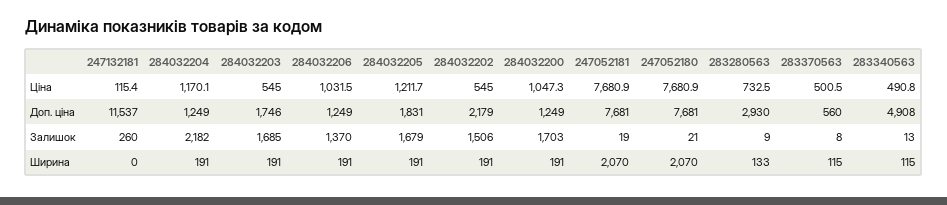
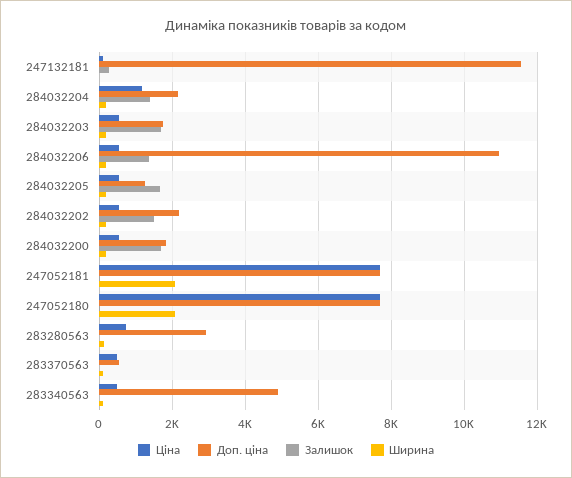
  {
    "Ціна": {
      "247132181": 115.4,
      "284032204": 1170.1,
      "284032203": 545,
-     "284032206": 1031.5,
+     "284032206": 600,
-     "284032205": 1211.7,
+     "284032205": 600,
      "284032202": 545,
-     "284032200": 1047.3,
+     "284032200": 600,
      "247052181": 7680.9,
      "247052180": 7680.9,
      "283280563": 732.5,
      "283370563": 500.5,
      "283340563": 490.8
    },
    "Доп. ціна": {
      "247132181": 11537,
-     "284032204": 1249,
+     "284032204": 2200,
      "284032203": 1746,
-     "284032206": 1249,
+     "284032206": 11000,
-     "284032205": 1831,
+     "284032205": 1200,
      "284032202": 2179,
-     "284032200": 1249,
+     "284032200": 1800,
      "247052181": 7681,
      "247052180": 7681,
      "283280563": 2930,
      "283370563": 560,
      "283340563": 4908
    },
    "Залишок": {
      "247132181": 260,
-     "284032204": 2182,
+     "284032204": 1400,
      "284032203": 1685,
      "284032206": 1370,
      "284032205": 1679,
      "284032202": 1506,
      "284032200": 1703,
      "247052181": 19,
      "247052180": 21,
      "283280563": 9,
      "283370563": 8,
      "283340563": 13
    },
    "Ширина": {
      "247132181": 0,
      "284032204": 191,
      "284032203": 191,
      "284032206": 191,
      "284032205": 191,
      "284032202": 191,
      "284032200": 191,
      "247052181": 2070,
      "247052180": 2070,
      "283280563": 133,
      "283370563": 115,
      "283340563": 115
    }
  }

